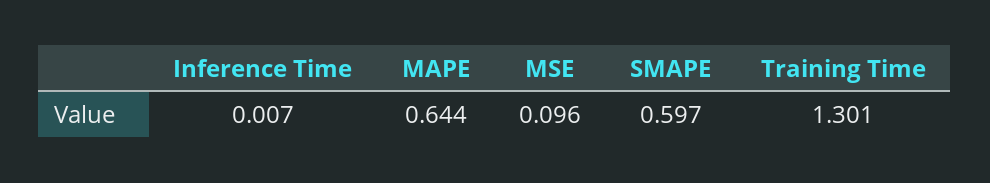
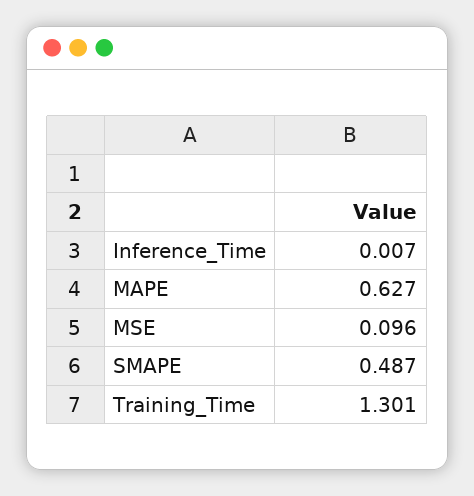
  {
    "Inference Time": 0.007,
-   "MAPE": 0.644,
+   "MAPE": 0.627,
    "MSE": 0.096,
-   "SMAPE": 0.597,
+   "SMAPE": 0.487,
    "Training Time": 1.301
  }

